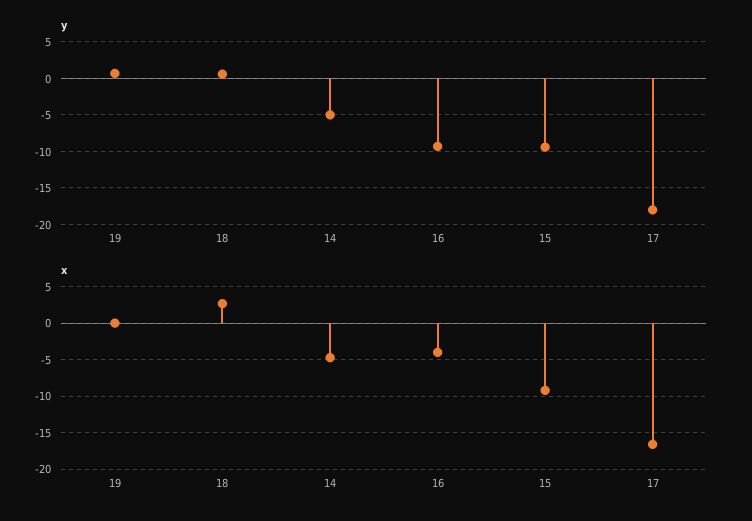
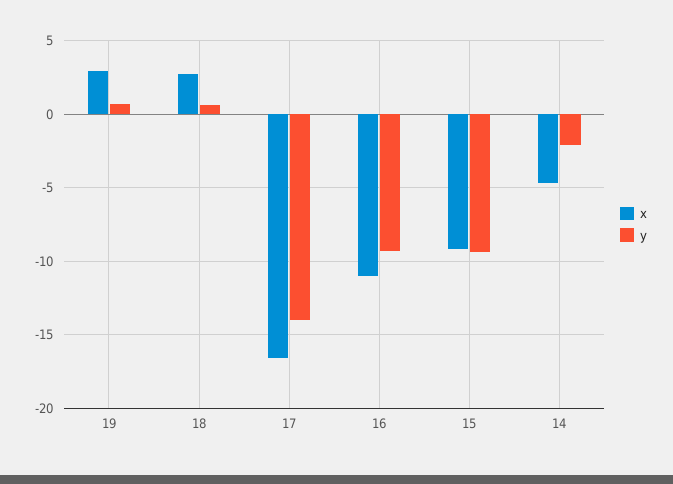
  {
    "y": {
      "19": 0.5,
      "18": 0.5,
-     "14": -5,
+     "14": -2,
      "16": -9.5,
      "15": -9.5,
-     "17": -18
+     "17": -14
    },
    "x": {
-     "19": 0,
+     "19": 3,
      "18": 2.5,
      "14": -4.5,
-     "16": -4,
+     "16": -11,
      "15": -9,
      "17": -16.5
    }
  }

